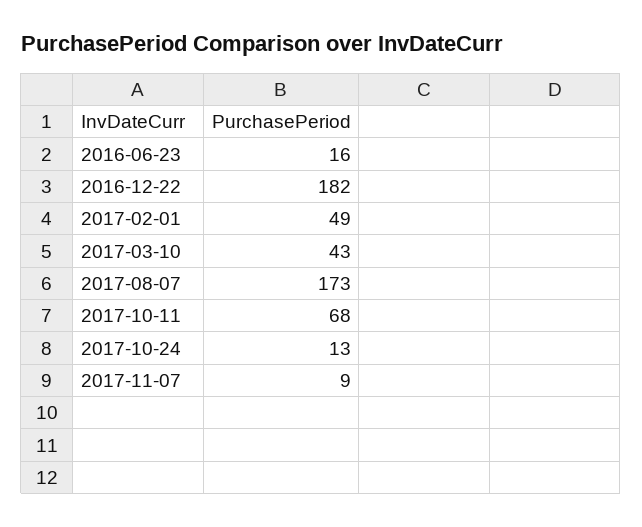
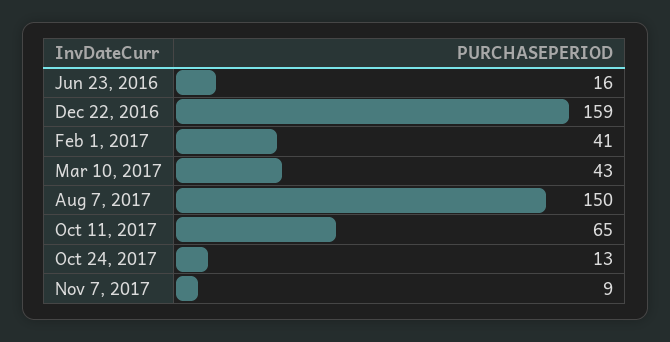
  {
    "2016-06-23": 16,
-   "2016-12-22": 182,
+   "2016-12-22": 159,
-   "2017-02-01": 49,
+   "2017-02-01": 41,
    "2017-03-10": 43,
-   "2017-08-07": 173,
+   "2017-08-07": 150,
-   "2017-10-11": 68,
+   "2017-10-11": 65,
    "2017-10-24": 13,
    "2017-11-07": 9
  }

